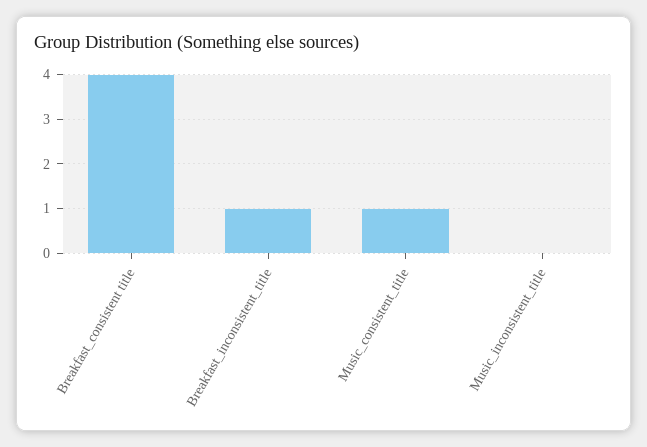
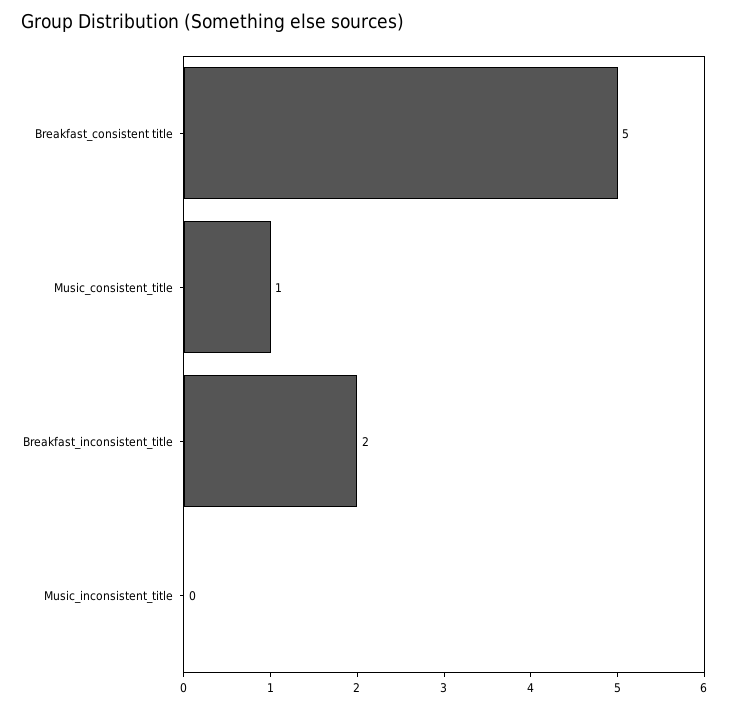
  {
-   "Breakfast_consistent title": 4,
+   "Breakfast_consistent title": 5,
-   "Breakfast_inconsistent_title": 1,
+   "Breakfast_inconsistent_title": 2,
    "Music_consistent_title": 1,
    "Music_inconsistent_title": 0
  }

